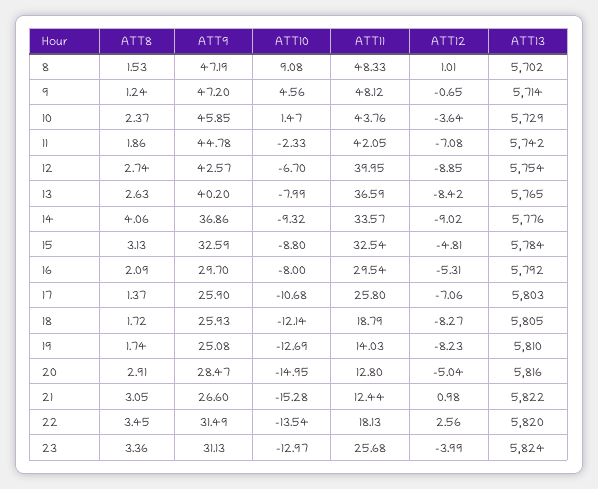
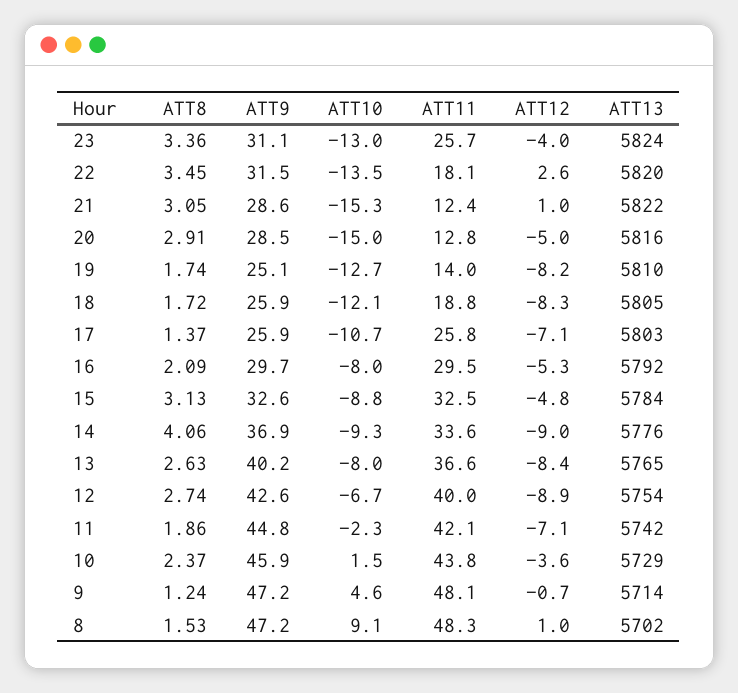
  {
    "ATT8": {
      "8": 1.53,
      "9": 1.24,
      "10": 2.37,
      "11": 1.86,
      "12": 2.74,
      "13": 2.63,
      "14": 4.06,
      "15": 3.13,
      "16": 2.09,
      "17": 1.37,
      "18": 1.72,
      "19": 1.74,
      "20": 2.91,
      "21": 3.05,
      "22": 3.45,
      "23": 3.36
    },
    "ATT9": {
      "8": 47.19,
      "9": 47.2,
      "10": 45.85,
      "11": 44.78,
      "12": 42.57,
      "13": 40.2,
      "14": 36.86,
      "15": 32.59,
      "16": 29.7,
      "17": 25.9,
      "18": 25.93,
      "19": 25.08,
      "20": 28.47,
-     "21": 26.6,
+     "21": 28.6,
      "22": 31.49,
      "23": 31.13
    },
    "ATT10": {
      "8": 9.08,
      "9": 4.56,
      "10": 1.47,
      "11": -2.33,
      "12": -6.7,
      "13": -7.99,
      "14": -9.32,
      "15": -8.8,
      "16": -8,
      "17": -10.68,
      "18": -12.14,
      "19": -12.69,
      "20": -14.95,
      "21": -15.28,
      "22": -13.54,
      "23": -12.97
    },
    "ATT11": {
      "8": 48.33,
      "9": 48.12,
      "10": 43.76,
      "11": 42.05,
      "12": 39.95,
      "13": 36.59,
      "14": 33.57,
      "15": 32.54,
      "16": 29.54,
      "17": 25.8,
      "18": 18.79,
      "19": 14.03,
      "20": 12.8,
      "21": 12.44,
      "22": 18.13,
      "23": 25.68
    },
    "ATT12": {
      "8": 1.01,
      "9": -0.65,
      "10": -3.64,
      "11": -7.08,
      "12": -8.85,
      "13": -8.42,
      "14": -9.02,
      "15": -4.81,
      "16": -5.31,
      "17": -7.06,
      "18": -8.27,
      "19": -8.23,
      "20": -5.04,
      "21": 0.98,
      "22": 2.56,
      "23": -3.99
    },
    "ATT13": {
      "8": 5702,
      "9": 5714,
      "10": 5729,
      "11": 5742,
      "12": 5754,
      "13": 5765,
      "14": 5776,
      "15": 5784,
      "16": 5792,
      "17": 5803,
      "18": 5805,
      "19": 5810,
      "20": 5816,
      "21": 5822,
      "22": 5820,
      "23": 5824
    }
  }

